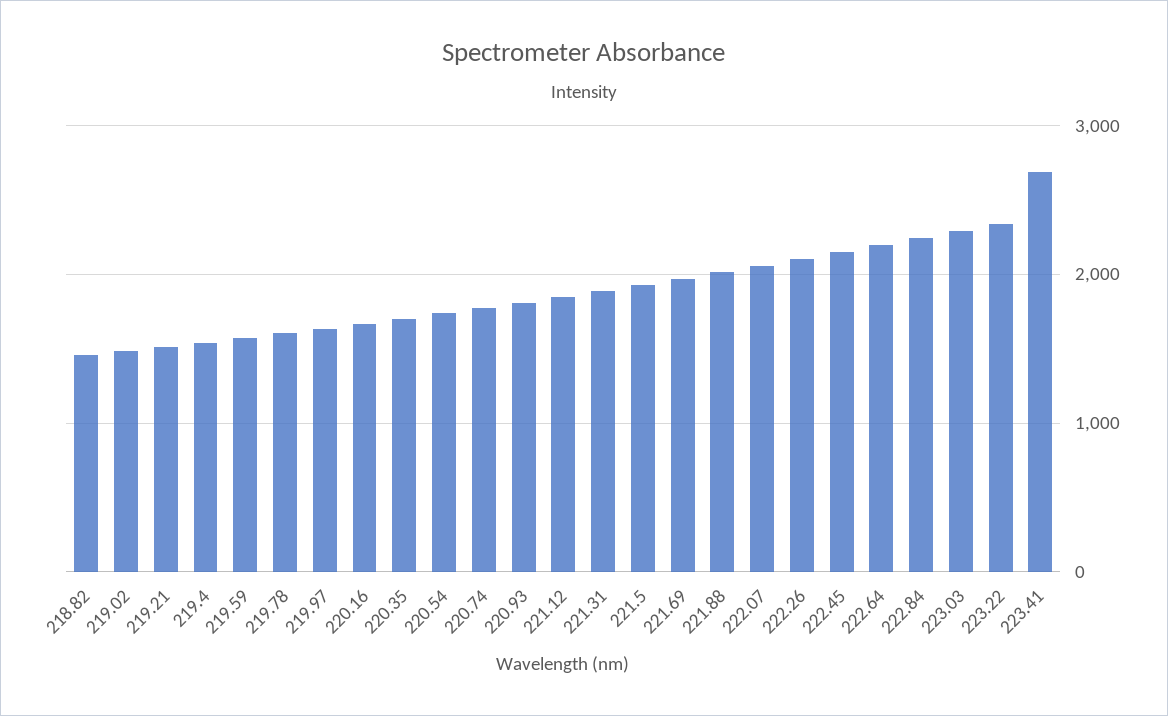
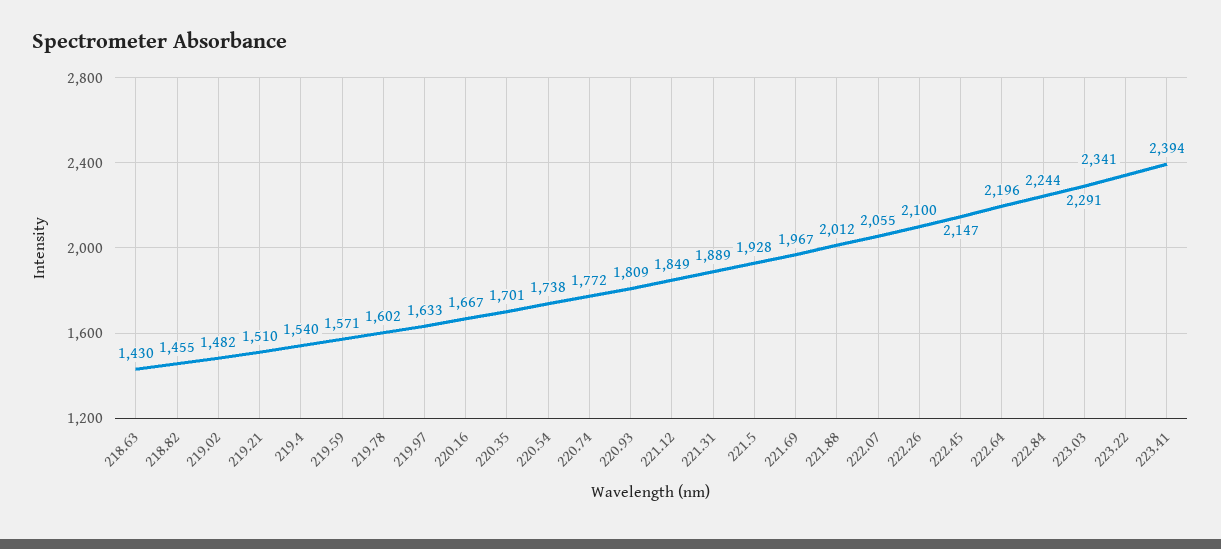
  {
    "218.82": 1455,
    "219.02": 1482,
    "219.21": 1510,
    "219.4": 1540,
    "219.59": 1571,
    "219.78": 1602,
    "219.97": 1633,
    "220.16": 1667,
    "220.35": 1701,
    "220.54": 1738,
    "220.74": 1772,
    "220.93": 1809,
    "221.12": 1849,
    "221.31": 1889,
    "221.5": 1928,
    "221.69": 1967,
    "221.88": 2012,
    "222.07": 2055,
    "222.26": 2100,
    "222.45": 2147,
    "222.64": 2196,
    "222.84": 2244,
    "223.03": 2291,
    "223.22": 2341,
-   "223.41": 2700
+   "223.41": 2394,
+   "218.63": 1430
  }

